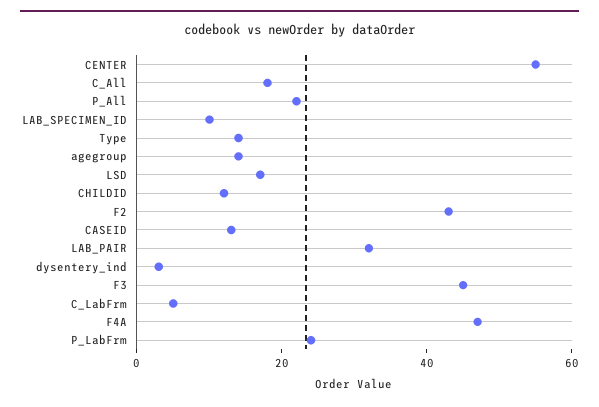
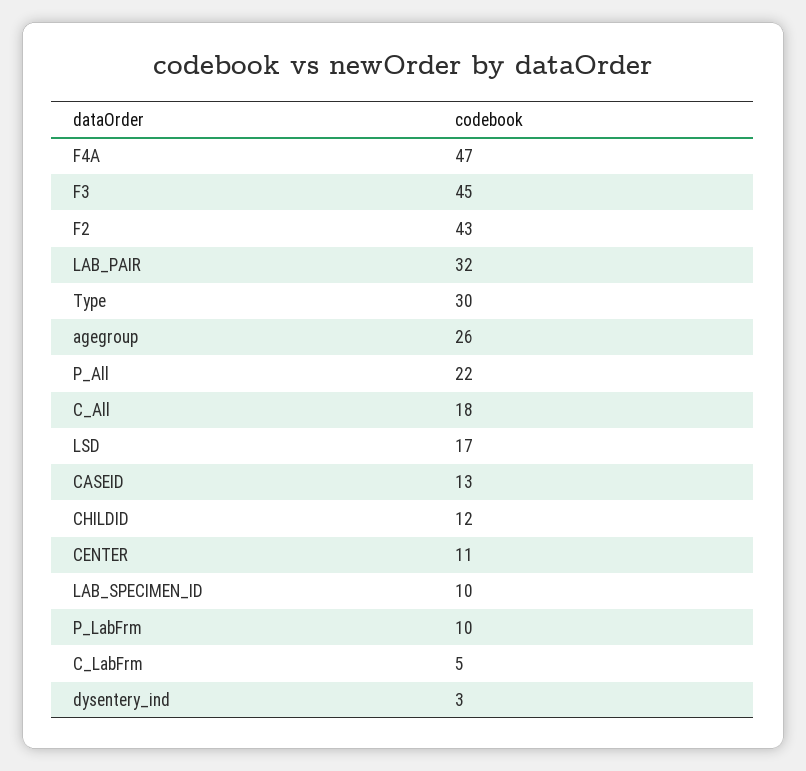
  {
-   "CENTER": 55,
+   "CENTER": 11,
    "C_All": 18,
    "P_All": 22,
    "LAB_SPECIMEN_ID": 10,
-   "Type": 15,
+   "Type": 30,
-   "agegroup": 15,
+   "agegroup": 26,
    "LSD": 17,
    "CHILDID": 12,
    "F2": 43,
    "CASEID": 13,
    "LAB_PAIR": 32,
    "dysentery_ind": 3,
    "F3": 45,
    "C_LabFrm": 5,
    "F4A": 47,
-   "P_LabFrm": 25
+   "P_LabFrm": 10
  }

